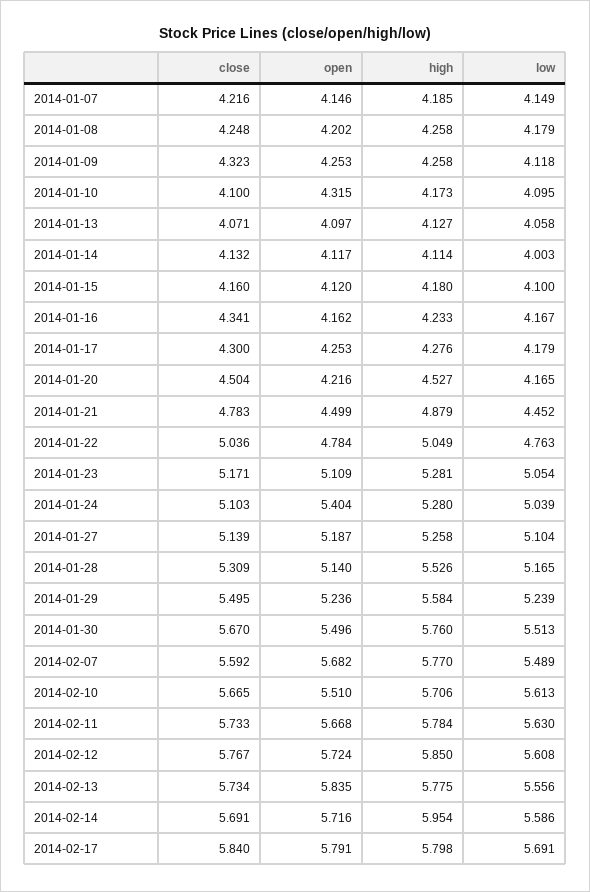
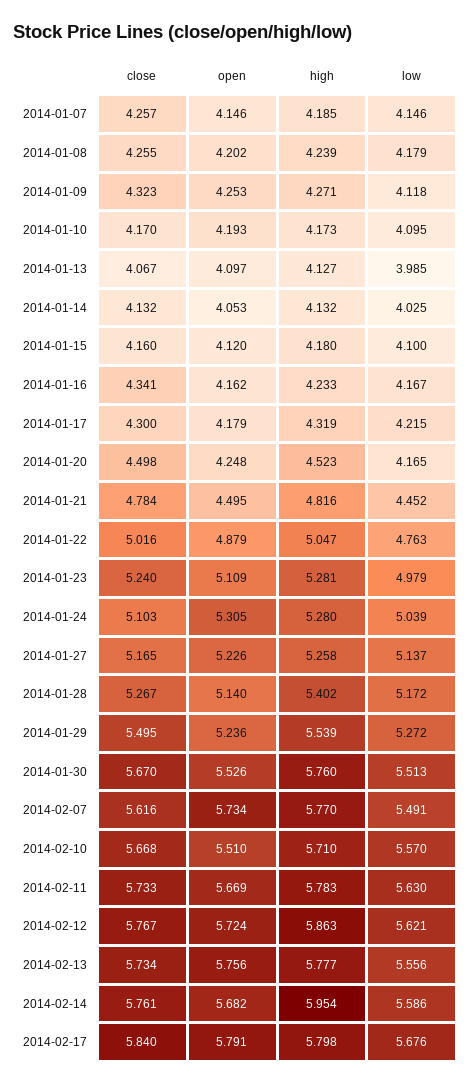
  {
    "close": {
-     "2014-01-07": 4.216,
+     "2014-01-07": 4.257,
-     "2014-01-08": 4.248,
+     "2014-01-08": 4.255,
      "2014-01-09": 4.323,
-     "2014-01-10": 4.1,
+     "2014-01-10": 4.17,
-     "2014-01-13": 4.071,
+     "2014-01-13": 4.067,
      "2014-01-14": 4.132,
      "2014-01-15": 4.16,
      "2014-01-16": 4.341,
      "2014-01-17": 4.3,
-     "2014-01-20": 4.504,
+     "2014-01-20": 4.498,
-     "2014-01-21": 4.783,
+     "2014-01-21": 4.784,
-     "2014-01-22": 5.036,
+     "2014-01-22": 5.016,
-     "2014-01-23": 5.171,
+     "2014-01-23": 5.24,
      "2014-01-24": 5.103,
-     "2014-01-27": 5.139,
+     "2014-01-27": 5.165,
-     "2014-01-28": 5.309,
+     "2014-01-28": 5.267,
      "2014-01-29": 5.495,
      "2014-01-30": 5.67,
-     "2014-02-07": 5.592,
+     "2014-02-07": 5.616,
-     "2014-02-10": 5.665,
+     "2014-02-10": 5.668,
      "2014-02-11": 5.733,
      "2014-02-12": 5.767,
      "2014-02-13": 5.734,
-     "2014-02-14": 5.691,
+     "2014-02-14": 5.761,
      "2014-02-17": 5.84
    },
    "open": {
      "2014-01-07": 4.146,
      "2014-01-08": 4.202,
      "2014-01-09": 4.253,
-     "2014-01-10": 4.315,
+     "2014-01-10": 4.193,
      "2014-01-13": 4.097,
-     "2014-01-14": 4.117,
+     "2014-01-14": 4.053,
      "2014-01-15": 4.12,
      "2014-01-16": 4.162,
-     "2014-01-17": 4.253,
+     "2014-01-17": 4.179,
-     "2014-01-20": 4.216,
+     "2014-01-20": 4.248,
-     "2014-01-21": 4.499,
+     "2014-01-21": 4.495,
-     "2014-01-22": 4.784,
+     "2014-01-22": 4.879,
      "2014-01-23": 5.109,
-     "2014-01-24": 5.404,
+     "2014-01-24": 5.305,
-     "2014-01-27": 5.187,
+     "2014-01-27": 5.226,
      "2014-01-28": 5.14,
      "2014-01-29": 5.236,
-     "2014-01-30": 5.496,
+     "2014-01-30": 5.526,
-     "2014-02-07": 5.682,
+     "2014-02-07": 5.734,
      "2014-02-10": 5.51,
-     "2014-02-11": 5.668,
+     "2014-02-11": 5.669,
      "2014-02-12": 5.724,
-     "2014-02-13": 5.835,
+     "2014-02-13": 5.756,
-     "2014-02-14": 5.716,
+     "2014-02-14": 5.682,
      "2014-02-17": 5.791
    },
    "high": {
      "2014-01-07": 4.185,
-     "2014-01-08": 4.258,
+     "2014-01-08": 4.239,
-     "2014-01-09": 4.258,
+     "2014-01-09": 4.271,
      "2014-01-10": 4.173,
      "2014-01-13": 4.127,
-     "2014-01-14": 4.114,
+     "2014-01-14": 4.132,
      "2014-01-15": 4.18,
      "2014-01-16": 4.233,
-     "2014-01-17": 4.276,
+     "2014-01-17": 4.319,
-     "2014-01-20": 4.527,
+     "2014-01-20": 4.523,
-     "2014-01-21": 4.879,
+     "2014-01-21": 4.816,
-     "2014-01-22": 5.049,
+     "2014-01-22": 5.047,
      "2014-01-23": 5.281,
      "2014-01-24": 5.28,
      "2014-01-27": 5.258,
-     "2014-01-28": 5.526,
+     "2014-01-28": 5.402,
-     "2014-01-29": 5.584,
+     "2014-01-29": 5.539,
      "2014-01-30": 5.76,
      "2014-02-07": 5.77,
-     "2014-02-10": 5.706,
+     "2014-02-10": 5.71,
-     "2014-02-11": 5.784,
+     "2014-02-11": 5.783,
-     "2014-02-12": 5.85,
+     "2014-02-12": 5.863,
-     "2014-02-13": 5.775,
+     "2014-02-13": 5.777,
      "2014-02-14": 5.954,
      "2014-02-17": 5.798
    },
    "low": {
-     "2014-01-07": 4.149,
+     "2014-01-07": 4.146,
      "2014-01-08": 4.179,
      "2014-01-09": 4.118,
      "2014-01-10": 4.095,
-     "2014-01-13": 4.058,
+     "2014-01-13": 3.985,
-     "2014-01-14": 4.003,
+     "2014-01-14": 4.025,
      "2014-01-15": 4.1,
      "2014-01-16": 4.167,
-     "2014-01-17": 4.179,
+     "2014-01-17": 4.215,
      "2014-01-20": 4.165,
      "2014-01-21": 4.452,
      "2014-01-22": 4.763,
-     "2014-01-23": 5.054,
+     "2014-01-23": 4.979,
      "2014-01-24": 5.039,
-     "2014-01-27": 5.104,
+     "2014-01-27": 5.137,
-     "2014-01-28": 5.165,
+     "2014-01-28": 5.172,
-     "2014-01-29": 5.239,
+     "2014-01-29": 5.272,
      "2014-01-30": 5.513,
-     "2014-02-07": 5.489,
+     "2014-02-07": 5.491,
-     "2014-02-10": 5.613,
+     "2014-02-10": 5.57,
      "2014-02-11": 5.63,
-     "2014-02-12": 5.608,
+     "2014-02-12": 5.621,
      "2014-02-13": 5.556,
      "2014-02-14": 5.586,
-     "2014-02-17": 5.691
+     "2014-02-17": 5.676
    }
  }

